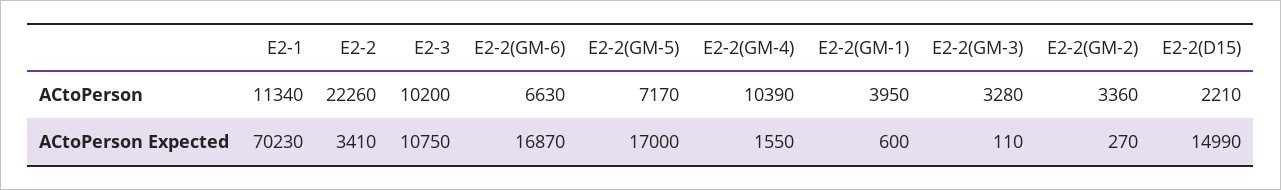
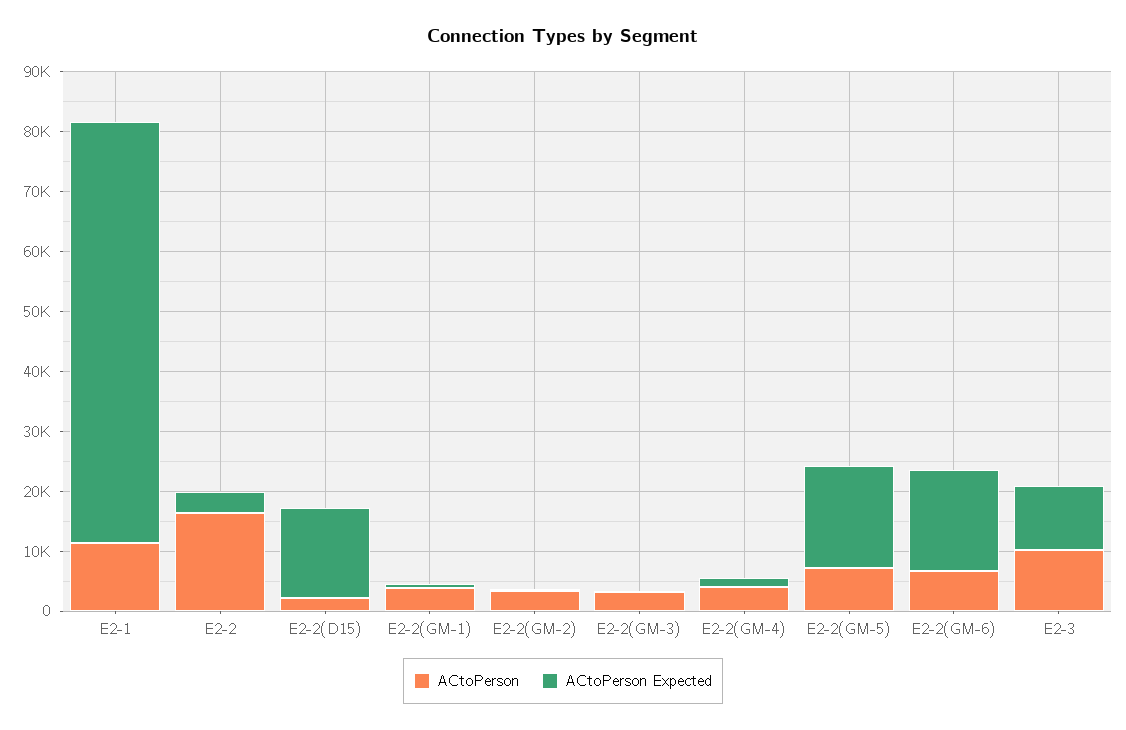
  {
    "ACtoPerson": {
      "E2-1": 11340,
-     "E2-2": 22260,
+     "E2-2": 16000,
      "E2-3": 10200,
      "E2-2(GM-6)": 6630,
      "E2-2(GM-5)": 7170,
-     "E2-2(GM-4)": 10390,
+     "E2-2(GM-4)": 4000,
      "E2-2(GM-1)": 3950,
      "E2-2(GM-3)": 3280,
      "E2-2(GM-2)": 3360,
      "E2-2(D15)": 2210
    },
    "ACtoPerson Expected": {
      "E2-1": 70230,
      "E2-2": 3410,
      "E2-3": 10750,
      "E2-2(GM-6)": 16870,
      "E2-2(GM-5)": 17000,
      "E2-2(GM-4)": 1550,
      "E2-2(GM-1)": 600,
      "E2-2(GM-3)": 110,
      "E2-2(GM-2)": 270,
      "E2-2(D15)": 14990
    }
  }

